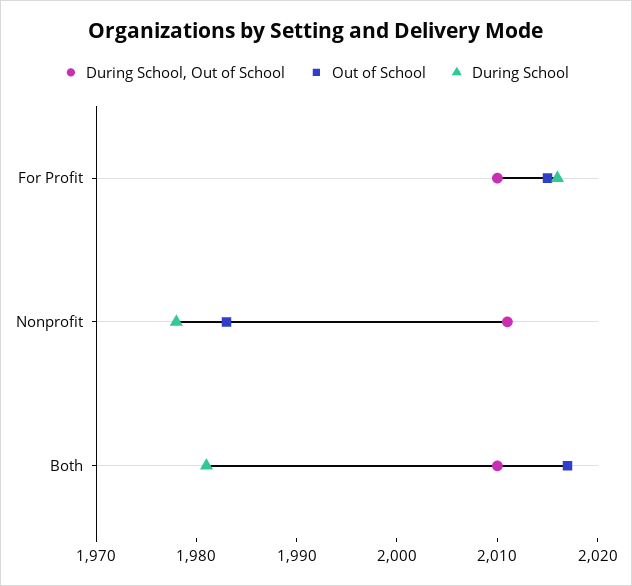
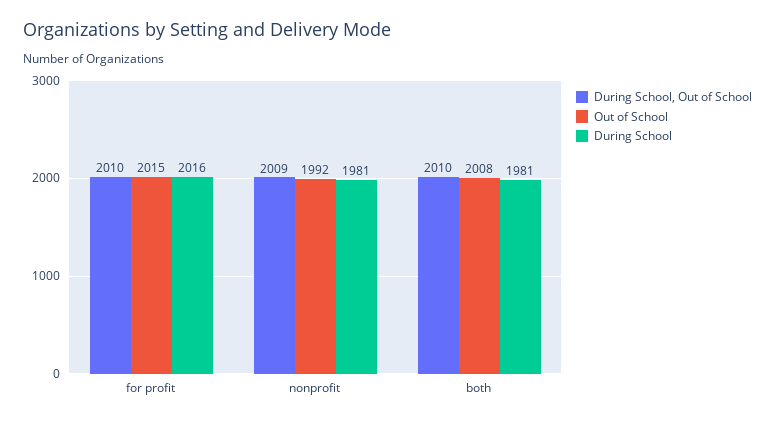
  {
    "During School, Out of School": {
      "For Profit": 2010,
-     "Nonprofit": 2011,
+     "Nonprofit": 2009,
      "Both": 2010
    },
    "Out of School": {
      "For Profit": 2015,
-     "Nonprofit": 1983,
+     "Nonprofit": 1992,
-     "Both": 2017
+     "Both": 2008
    },
    "During School": {
      "For Profit": 2016,
-     "Nonprofit": 1978,
+     "Nonprofit": 1981,
      "Both": 1981
    }
  }

